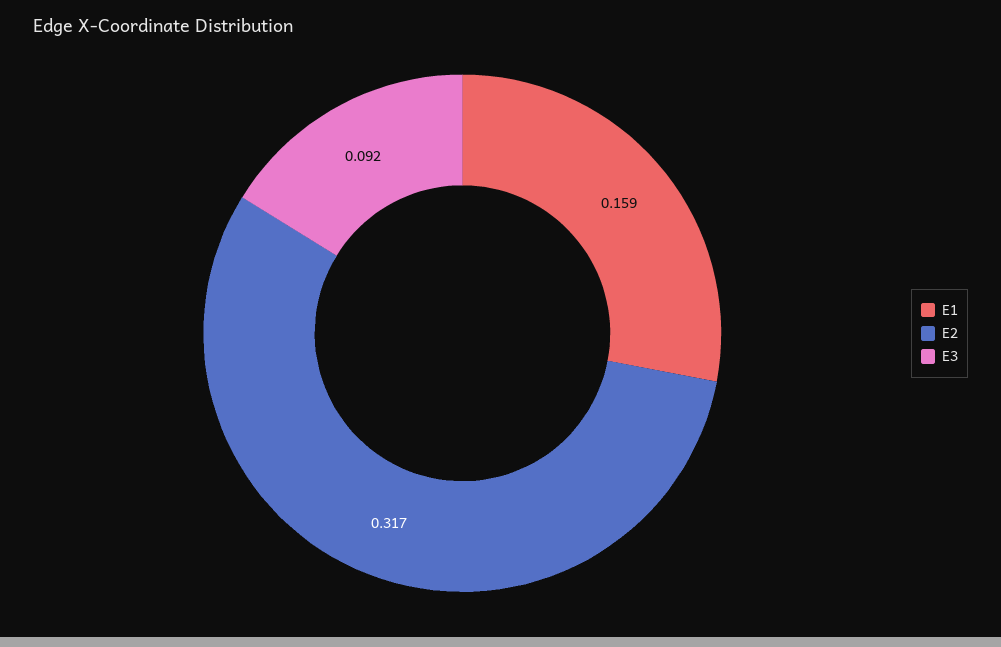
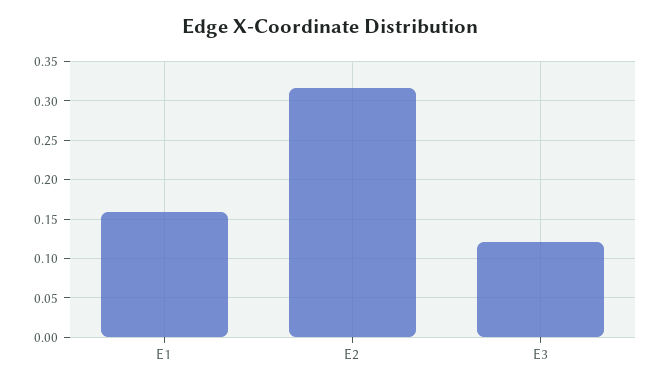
  {
    "E1": 0.159,
    "E2": 0.317,
-   "E3": 0.092
+   "E3": 0.12
  }

